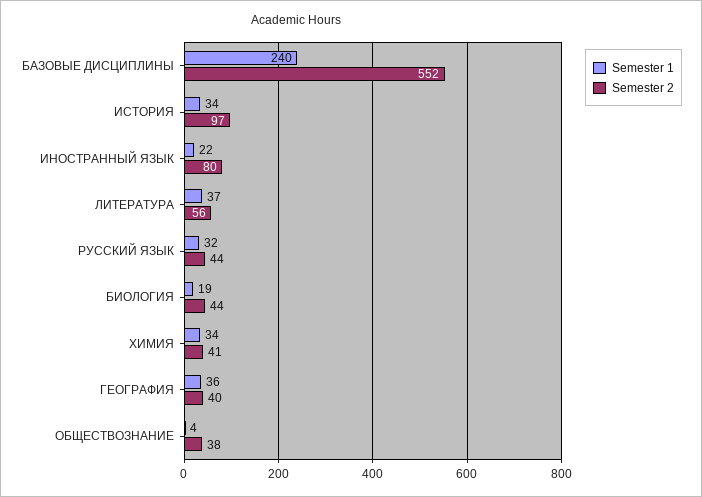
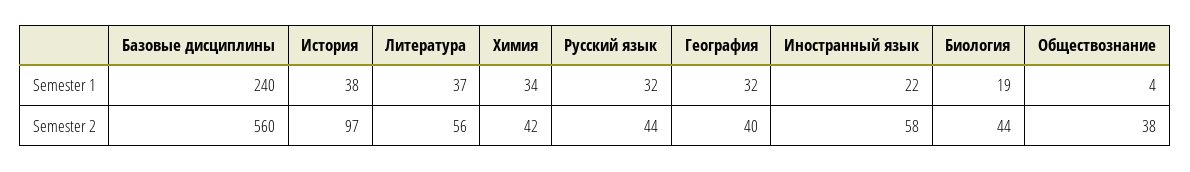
  {
    "Semester 1": {
      "БАЗОВЫЕ ДИСЦИПЛИНЫ": 240,
-     "ИСТОРИЯ": 34,
+     "ИСТОРИЯ": 38,
      "ИНОСТРАННЫЙ ЯЗЫК": 22,
      "ЛИТЕРАТУРА": 37,
      "РУССКИЙ ЯЗЫК": 32,
      "БИОЛОГИЯ": 19,
      "ХИМИЯ": 34,
-     "ГЕОГРАФИЯ": 36,
+     "ГЕОГРАФИЯ": 32,
      "ОБЩЕСТВОЗНАНИЕ": 4
    },
    "Semester 2": {
-     "БАЗОВЫЕ ДИСЦИПЛИНЫ": 552,
+     "БАЗОВЫЕ ДИСЦИПЛИНЫ": 560,
      "ИСТОРИЯ": 97,
-     "ИНОСТРАННЫЙ ЯЗЫК": 80,
+     "ИНОСТРАННЫЙ ЯЗЫК": 58,
      "ЛИТЕРАТУРА": 56,
      "РУССКИЙ ЯЗЫК": 44,
      "БИОЛОГИЯ": 44,
-     "ХИМИЯ": 41,
+     "ХИМИЯ": 42,
      "ГЕОГРАФИЯ": 40,
      "ОБЩЕСТВОЗНАНИЕ": 38
    }
  }

